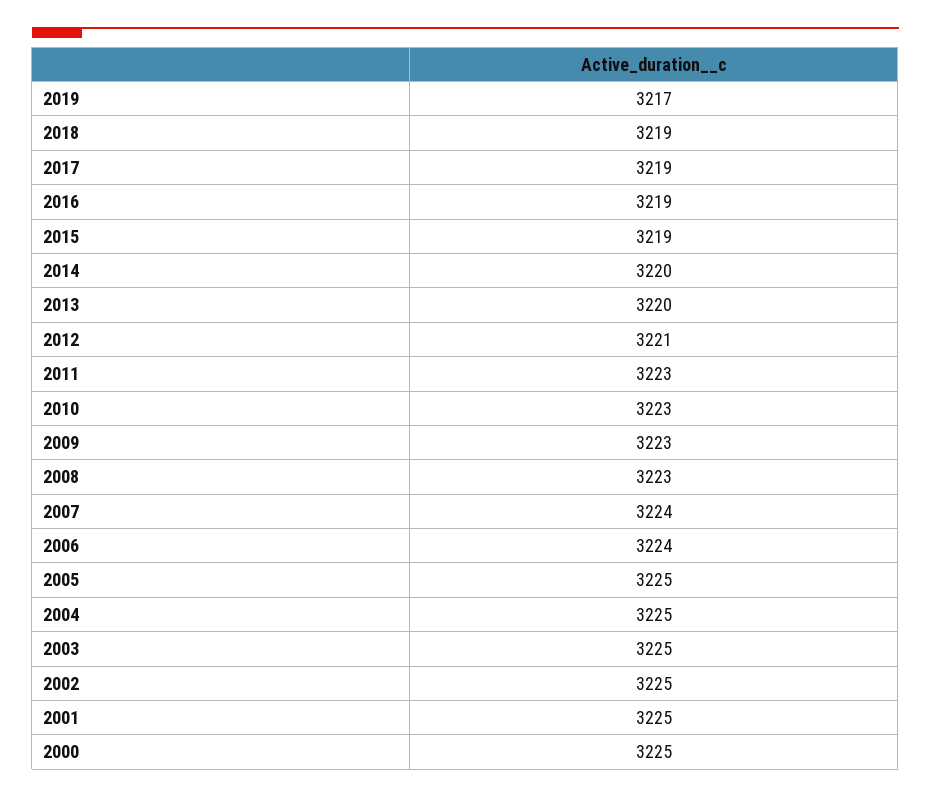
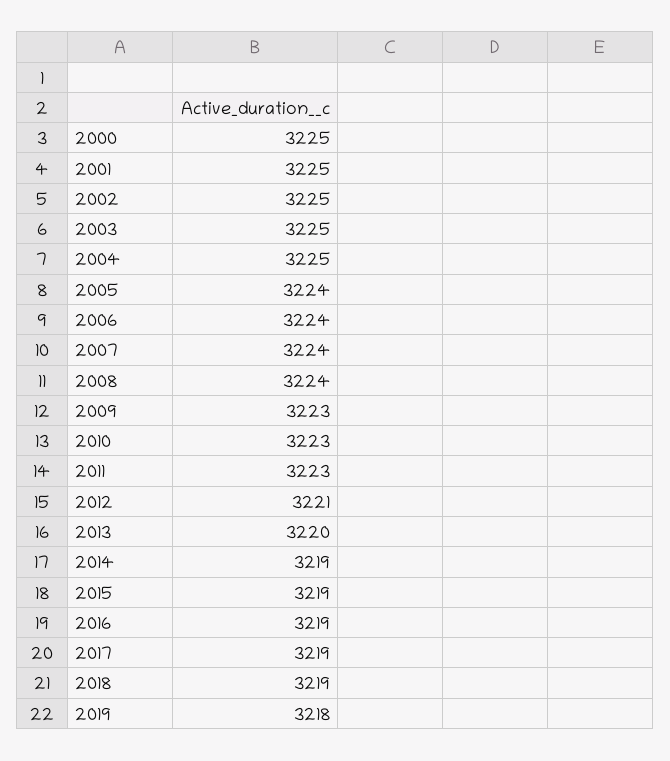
  {
-   "2019": 3217,
+   "2019": 3218,
    "2018": 3219,
    "2017": 3219,
    "2016": 3219,
    "2015": 3219,
-   "2014": 3220,
+   "2014": 3219,
    "2013": 3220,
    "2012": 3221,
    "2011": 3223,
    "2010": 3223,
    "2009": 3223,
-   "2008": 3223,
+   "2008": 3224,
    "2007": 3224,
    "2006": 3224,
-   "2005": 3225,
+   "2005": 3224,
    "2004": 3225,
    "2003": 3225,
    "2002": 3225,
    "2001": 3225,
    "2000": 3225
  }

